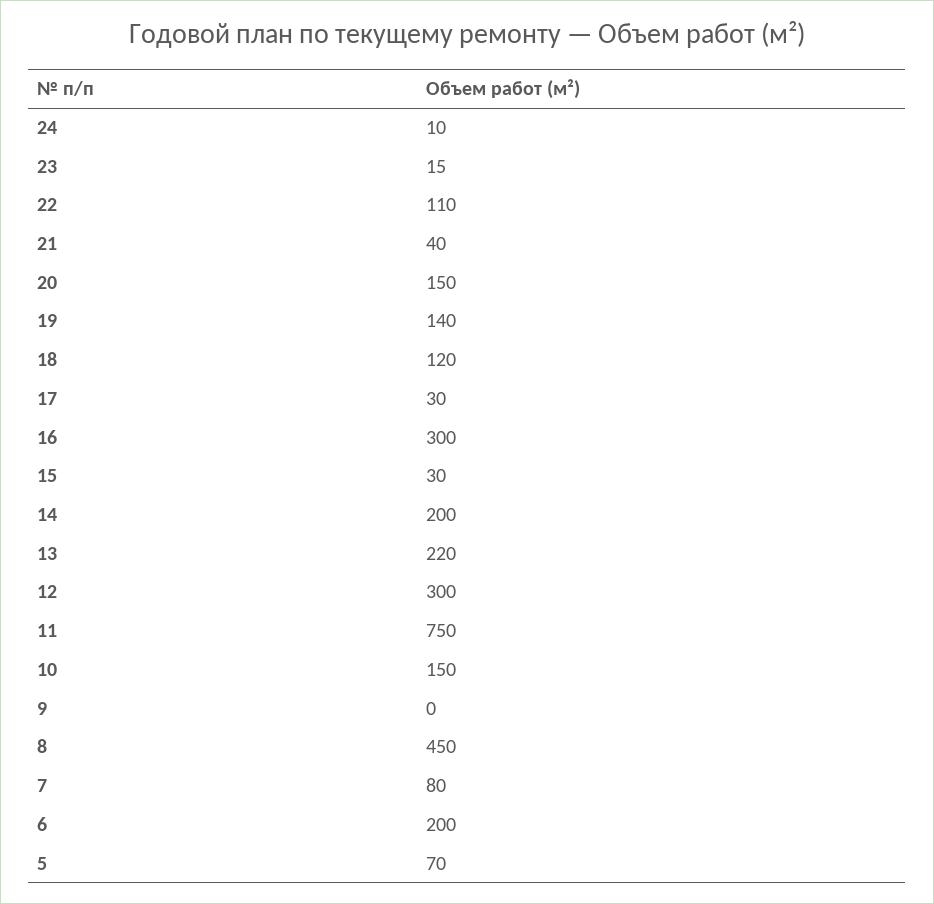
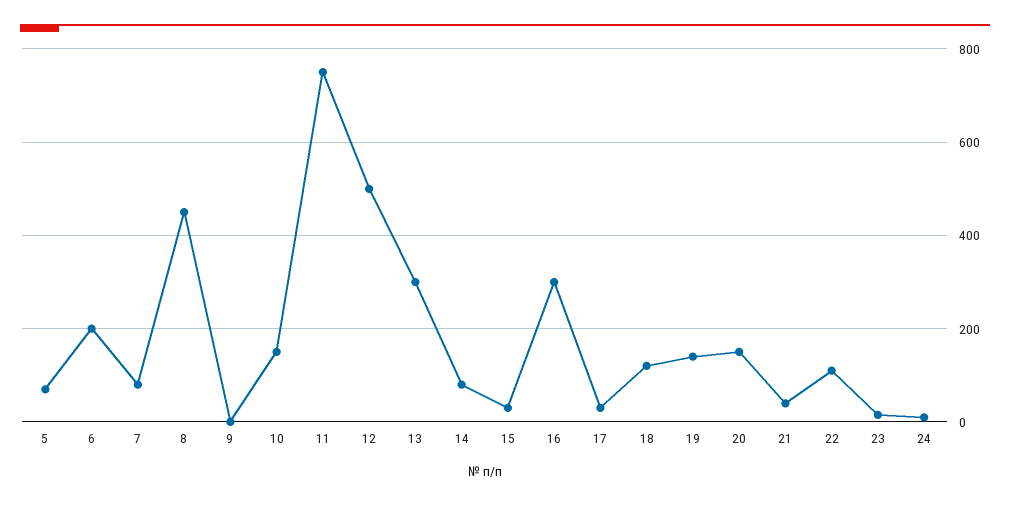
  {
    "24": 10,
    "23": 15,
    "22": 110,
    "21": 40,
    "20": 150,
    "19": 140,
    "18": 120,
    "17": 30,
    "16": 300,
    "15": 30,
-   "14": 200,
+   "14": 80,
-   "13": 220,
+   "13": 300,
-   "12": 300,
+   "12": 500,
    "11": 750,
    "10": 150,
    "9": 0,
    "8": 450,
    "7": 80,
    "6": 200,
    "5": 70
  }

